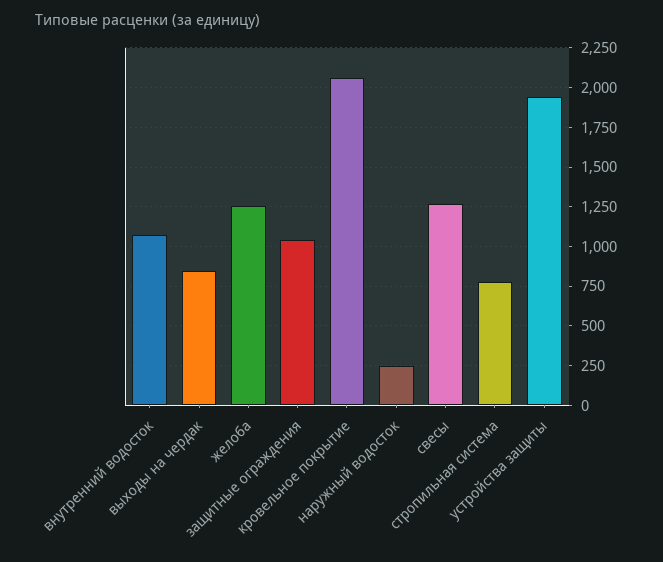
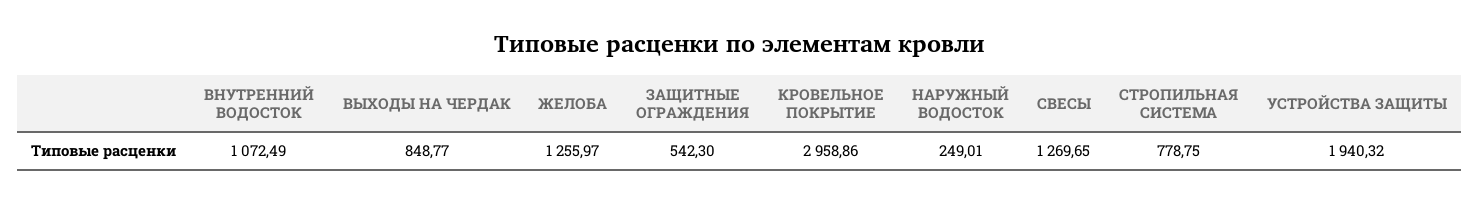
  {
    "внутренний водосток": 1072.49,
    "выходы на чердак": 848.77,
    "желоба": 1255.97,
-   "защитные ограждения": 1050,
+   "защитные ограждения": 542.3,
-   "кровельное покрытие": 2050,
+   "кровельное покрытие": 2958.86,
    "наружный водосток": 249.01,
    "свесы": 1269.65,
    "стропильная система": 778.75,
    "устройства защиты": 1940.32
  }

